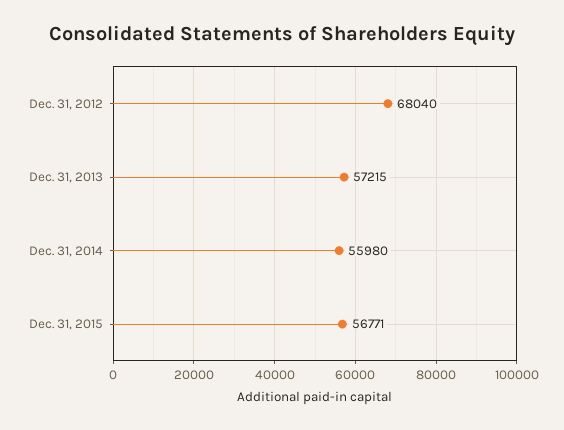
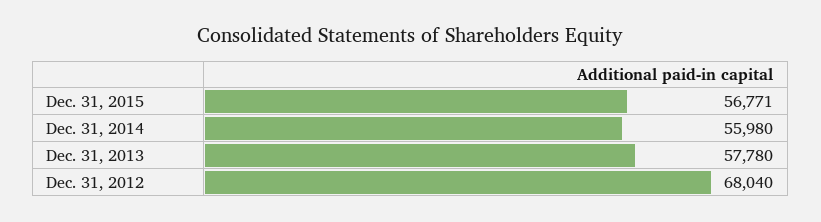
  {
    "Dec. 31, 2012": 68040,
-   "Dec. 31, 2013": 57215,
+   "Dec. 31, 2013": 57780,
    "Dec. 31, 2014": 55980,
    "Dec. 31, 2015": 56771
  }

